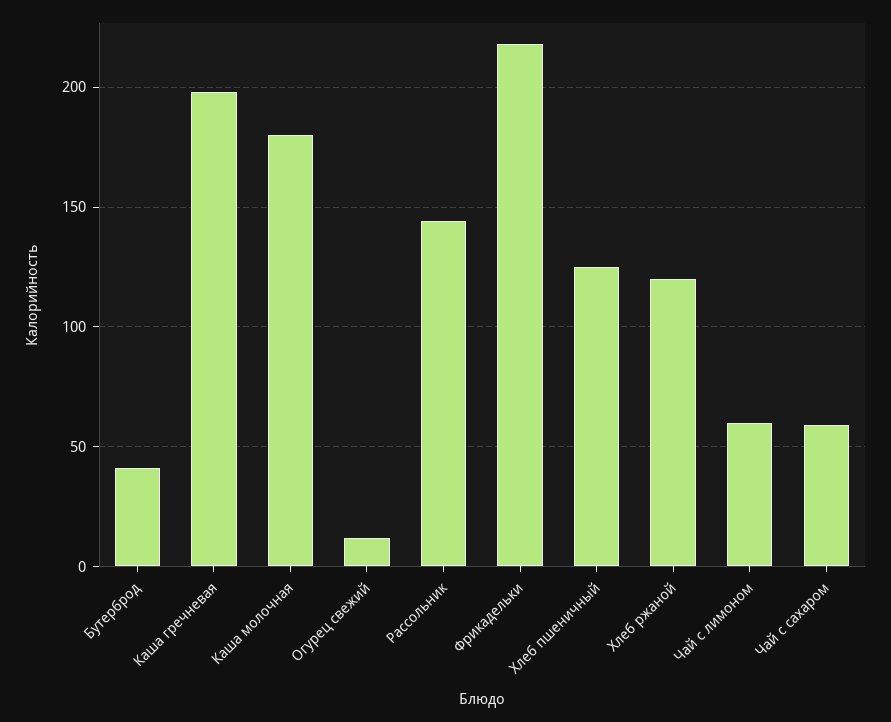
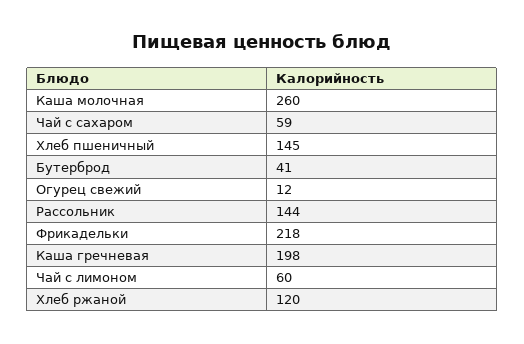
  {
    "Бутерброд": 41,
    "Каша гречневая": 198,
-   "Каша молочная": 180,
+   "Каша молочная": 260,
    "Огурец свежий": 12,
    "Рассольник": 144,
    "Фрикадельки": 218,
-   "Хлеб пшеничный": 125,
+   "Хлеб пшеничный": 145,
    "Хлеб ржаной": 120,
    "Чай с лимоном": 60,
    "Чай с сахаром": 59
  }

